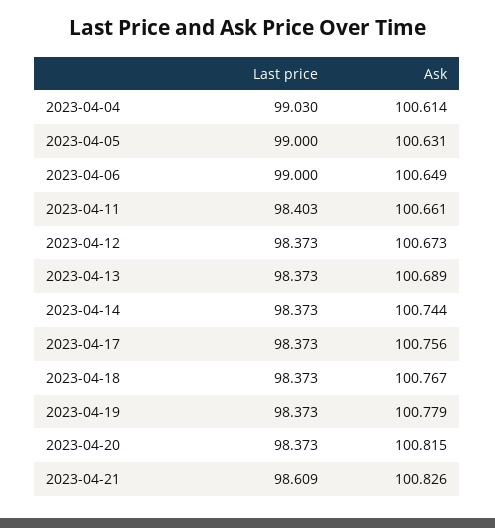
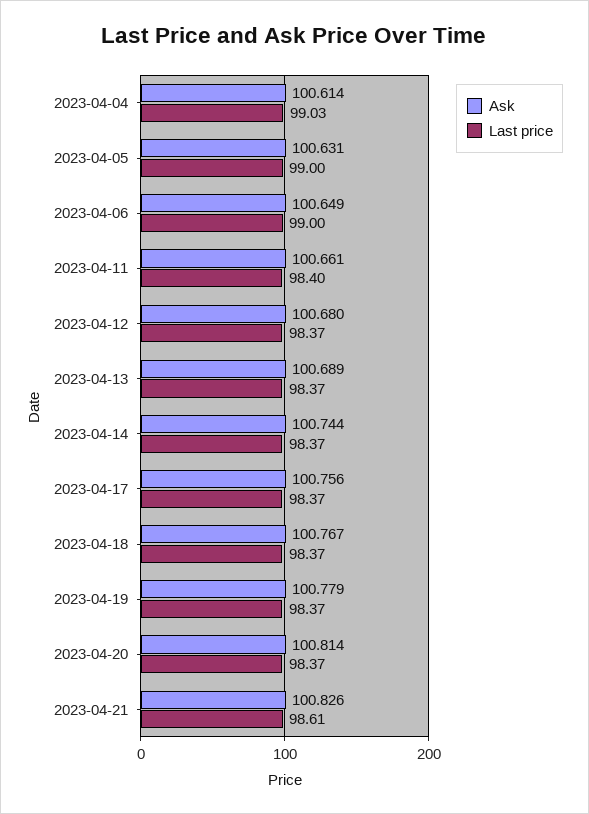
  {
    "Last price": {
      "2023-04-04": 99.03,
      "2023-04-05": 99,
      "2023-04-06": 99,
      "2023-04-11": 98.403,
      "2023-04-12": 98.373,
      "2023-04-13": 98.373,
      "2023-04-14": 98.373,
      "2023-04-17": 98.373,
      "2023-04-18": 98.373,
      "2023-04-19": 98.373,
      "2023-04-20": 98.373,
      "2023-04-21": 98.609
    },
    "Ask": {
      "2023-04-04": 100.614,
      "2023-04-05": 100.631,
      "2023-04-06": 100.649,
      "2023-04-11": 100.661,
-     "2023-04-12": 100.673,
+     "2023-04-12": 100.68,
      "2023-04-13": 100.689,
      "2023-04-14": 100.744,
      "2023-04-17": 100.756,
      "2023-04-18": 100.767,
      "2023-04-19": 100.779,
-     "2023-04-20": 100.815,
+     "2023-04-20": 100.814,
      "2023-04-21": 100.826
    }
  }

